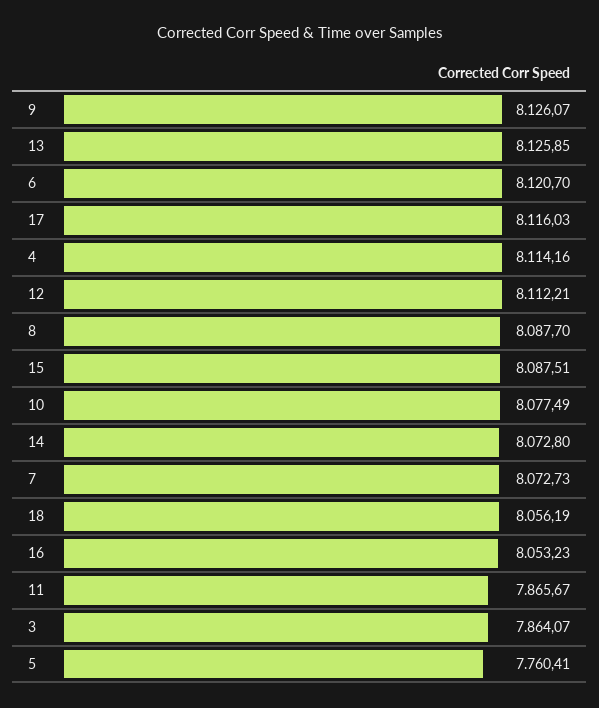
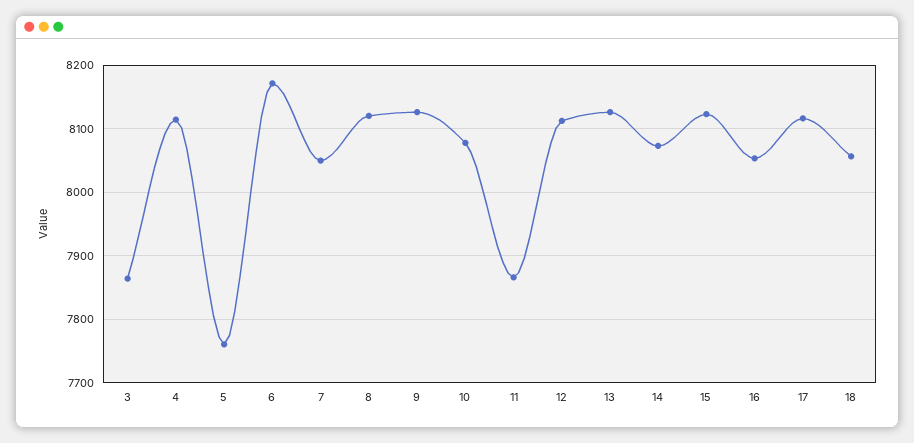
  {
    "9": 8126.07,
    "13": 8125.85,
-   "6": 8120.7,
+   "6": 8170,
    "17": 8116.03,
    "4": 8114.16,
    "12": 8112.21,
-   "8": 8087.7,
+   "8": 8120,
-   "15": 8087.51,
+   "15": 8120,
    "10": 8077.49,
    "14": 8072.8,
-   "7": 8072.73,
+   "7": 8050,
    "18": 8056.19,
    "16": 8053.23,
    "11": 7865.67,
    "3": 7864.07,
    "5": 7760.41
  }

